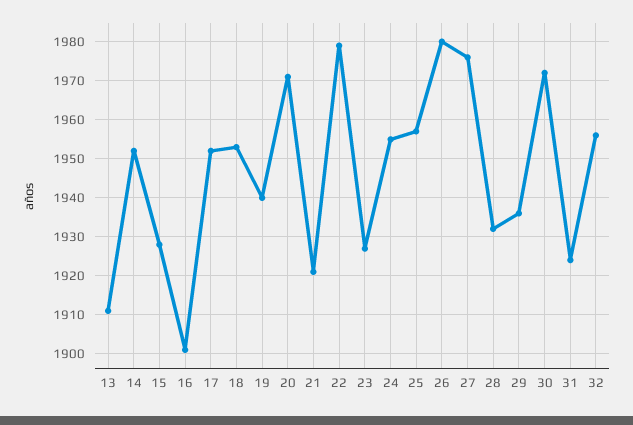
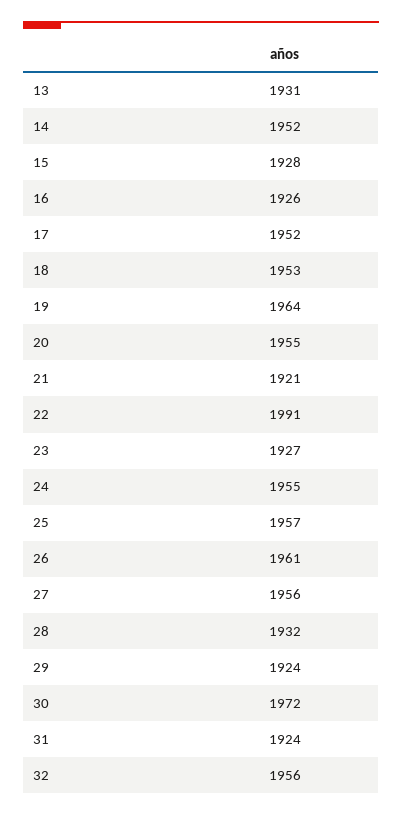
  {
-   "13": 1910,
+   "13": 1931,
    "14": 1952,
    "15": 1928,
-   "16": 1900,
+   "16": 1926,
    "17": 1952,
    "18": 1953,
-   "19": 1940,
+   "19": 1964,
-   "20": 1970,
+   "20": 1955,
    "21": 1921,
-   "22": 1980,
+   "22": 1991,
    "23": 1927,
    "24": 1955,
    "25": 1957,
-   "26": 1980,
+   "26": 1961,
-   "27": 1975,
+   "27": 1956,
    "28": 1932,
-   "29": 1935,
+   "29": 1924,
    "30": 1972,
    "31": 1924,
    "32": 1956
  }

